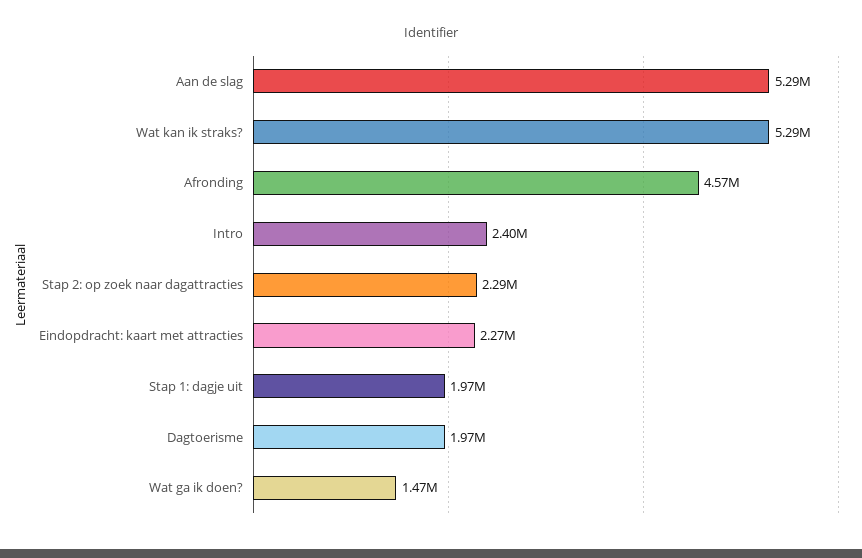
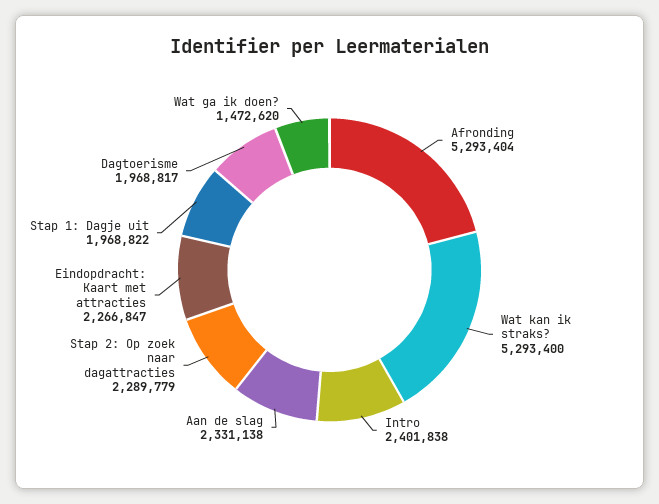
  {
-   "Aan de slag": 5290000,
+   "Aan de slag": 2331138,
    "Wat kan ik straks?": 5293400,
-   "Afronding": 4570000,
+   "Afronding": 5293404,
    "Intro": 2401838,
    "Stap 2: op zoek naar dagattracties": 2289779,
    "Eindopdracht: kaart met attracties": 2266847,
    "Stap 1: dagje uit": 1968822,
    "Dagtoerisme": 1968817,
    "Wat ga ik doen?": 1472620
  }

